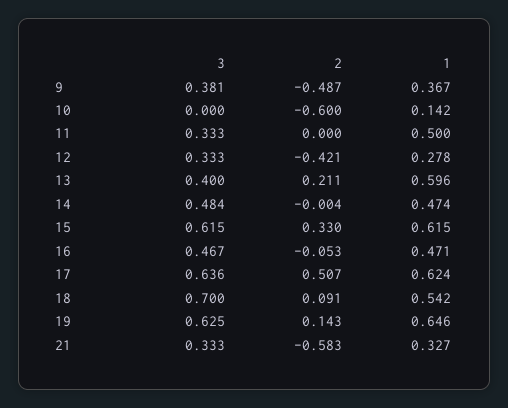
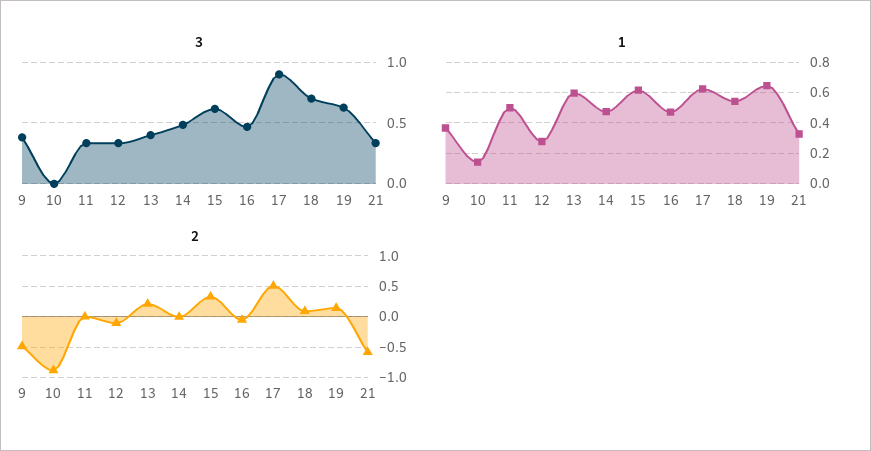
  {
    "3": {
      "9": 0.381,
      "10": 0,
      "11": 0.333,
      "12": 0.333,
      "13": 0.4,
      "14": 0.484,
      "15": 0.615,
      "16": 0.467,
-     "17": 0.636,
+     "17": 0.9,
      "18": 0.7,
      "19": 0.625,
      "21": 0.333
    },
    "2": {
      "9": -0.487,
-     "10": -0.6,
+     "10": -0.9,
      "11": 0,
-     "12": -0.421,
+     "12": -0.1,
      "13": 0.211,
      "14": -0.004,
      "15": 0.33,
      "16": -0.053,
      "17": 0.507,
      "18": 0.091,
      "19": 0.143,
      "21": -0.583
    },
    "1": {
      "9": 0.367,
      "10": 0.142,
      "11": 0.5,
      "12": 0.278,
      "13": 0.596,
      "14": 0.474,
      "15": 0.615,
      "16": 0.471,
      "17": 0.624,
      "18": 0.542,
      "19": 0.646,
      "21": 0.327
    }
  }

